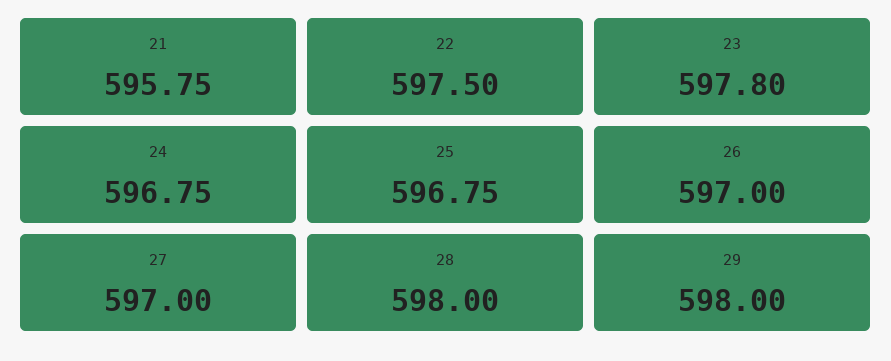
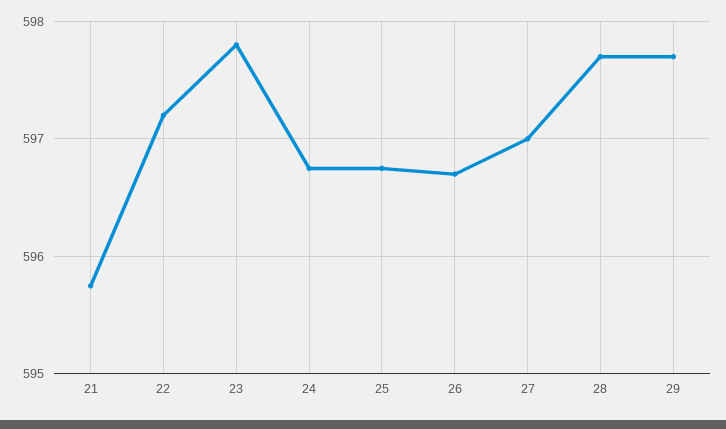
  {
    "21": 595.75,
-   "22": 597.5,
+   "22": 597.2,
    "23": 597.8,
    "24": 596.75,
    "25": 596.75,
-   "26": 597,
+   "26": 596.7,
    "27": 597,
-   "28": 598,
+   "28": 597.7,
-   "29": 598
+   "29": 597.7
  }

